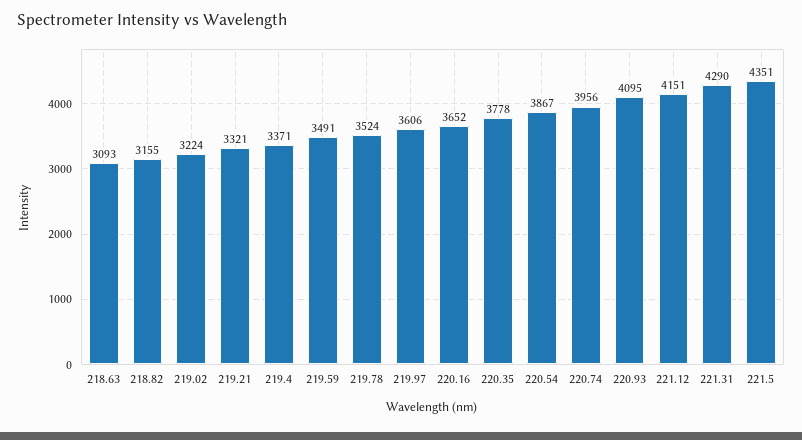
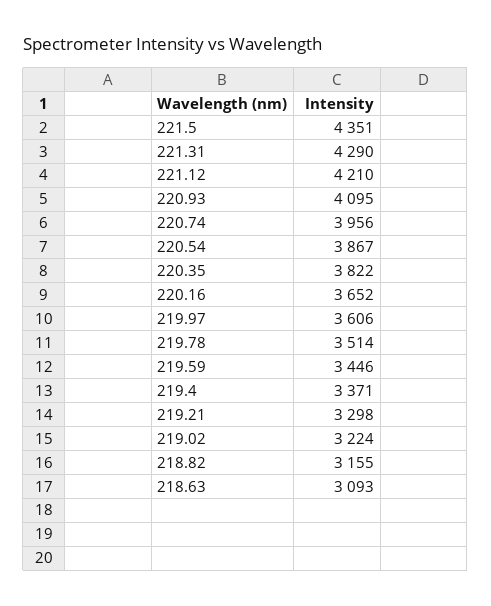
  {
    "218.63": 3093,
    "218.82": 3155,
    "219.02": 3224,
-   "219.21": 3321,
+   "219.21": 3298,
    "219.4": 3371,
-   "219.59": 3491,
+   "219.59": 3446,
-   "219.78": 3524,
+   "219.78": 3514,
    "219.97": 3606,
    "220.16": 3652,
-   "220.35": 3778,
+   "220.35": 3822,
    "220.54": 3867,
    "220.74": 3956,
    "220.93": 4095,
-   "221.12": 4151,
+   "221.12": 4210,
    "221.31": 4290,
    "221.5": 4351
  }

